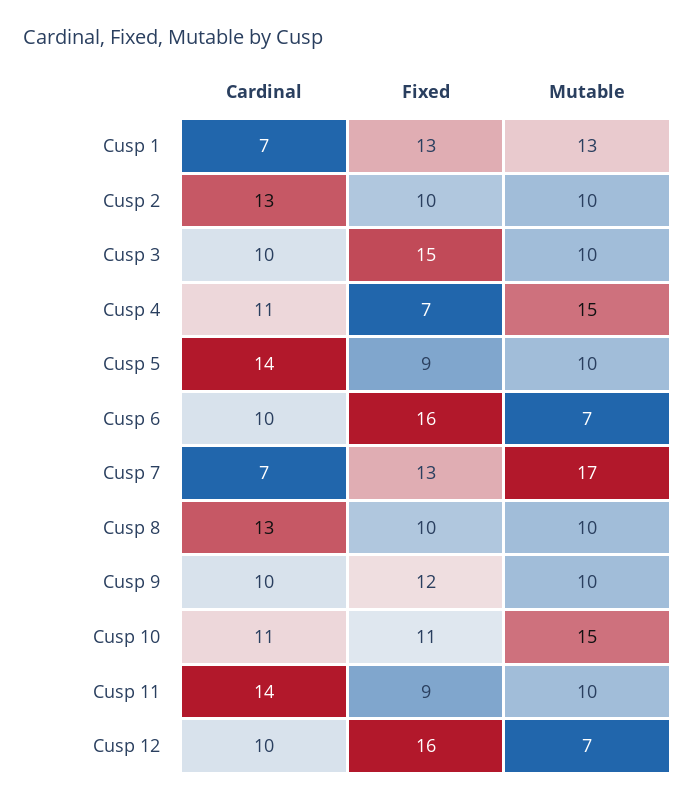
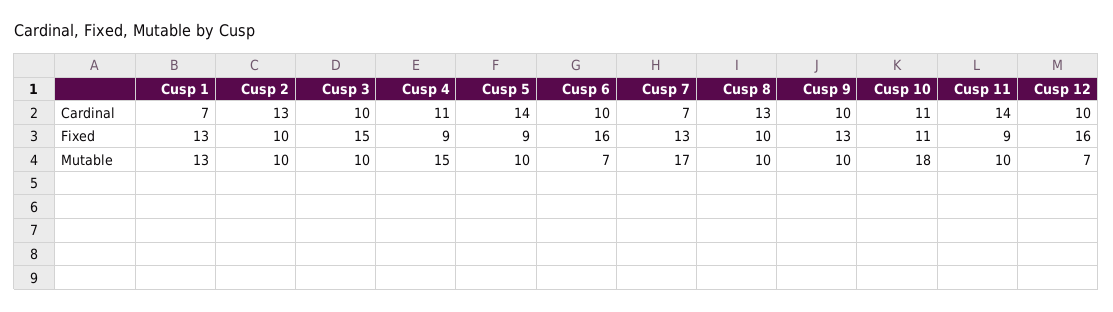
  {
    "Cardinal": {
      "Cusp 1": 7,
      "Cusp 2": 13,
      "Cusp 3": 10,
      "Cusp 4": 11,
      "Cusp 5": 14,
      "Cusp 6": 10,
      "Cusp 7": 7,
      "Cusp 8": 13,
      "Cusp 9": 10,
      "Cusp 10": 11,
      "Cusp 11": 14,
      "Cusp 12": 10
    },
    "Fixed": {
      "Cusp 1": 13,
      "Cusp 2": 10,
      "Cusp 3": 15,
-     "Cusp 4": 7,
+     "Cusp 4": 9,
      "Cusp 5": 9,
      "Cusp 6": 16,
      "Cusp 7": 13,
      "Cusp 8": 10,
-     "Cusp 9": 12,
+     "Cusp 9": 13,
      "Cusp 10": 11,
      "Cusp 11": 9,
      "Cusp 12": 16
    },
    "Mutable": {
      "Cusp 1": 13,
      "Cusp 2": 10,
      "Cusp 3": 10,
      "Cusp 4": 15,
      "Cusp 5": 10,
      "Cusp 6": 7,
      "Cusp 7": 17,
      "Cusp 8": 10,
      "Cusp 9": 10,
-     "Cusp 10": 15,
+     "Cusp 10": 18,
      "Cusp 11": 10,
      "Cusp 12": 7
    }
  }

